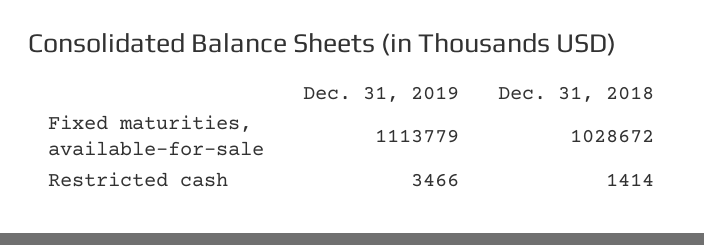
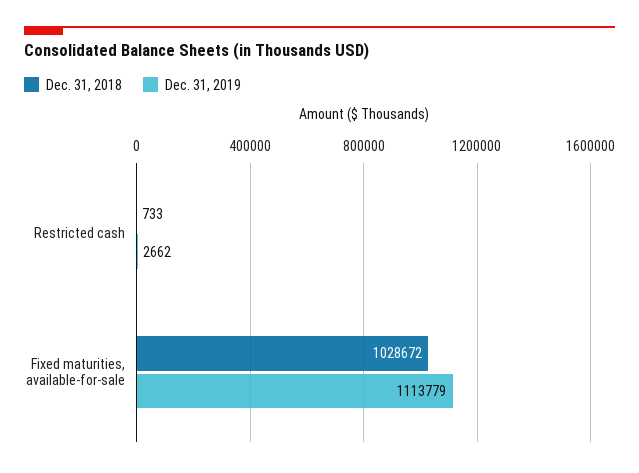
  {
    "Dec. 31, 2019": {
      "Fixed maturities, available-for-sale": 1113779,
-     "Restricted cash": 3466
+     "Restricted cash": 2662
    },
    "Dec. 31, 2018": {
      "Fixed maturities, available-for-sale": 1028672,
-     "Restricted cash": 1414
+     "Restricted cash": 733
    }
  }

